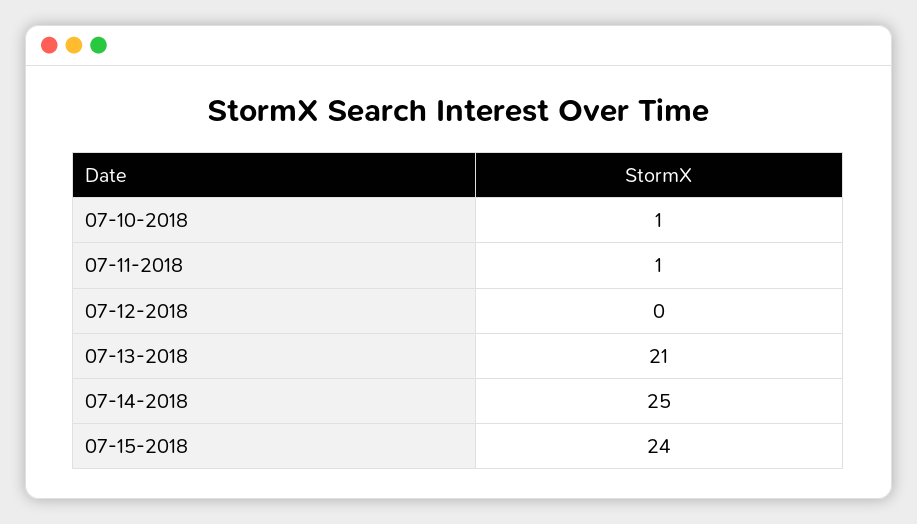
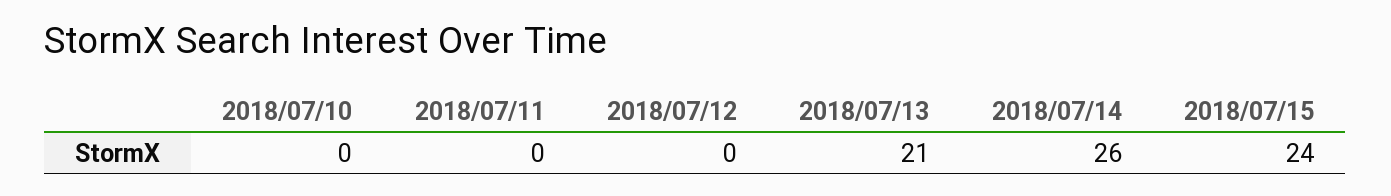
  {
-   "07-10-2018": 1,
+   "07-10-2018": 0,
-   "07-11-2018": 1,
+   "07-11-2018": 0,
    "07-12-2018": 0,
    "07-13-2018": 21,
-   "07-14-2018": 25,
+   "07-14-2018": 26,
    "07-15-2018": 24
  }

